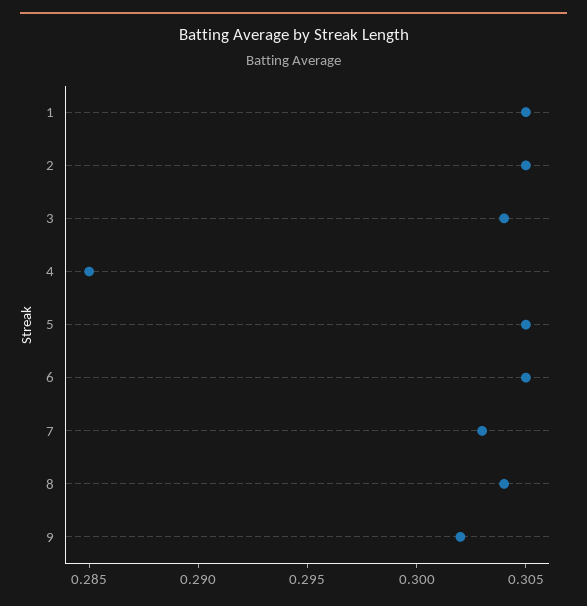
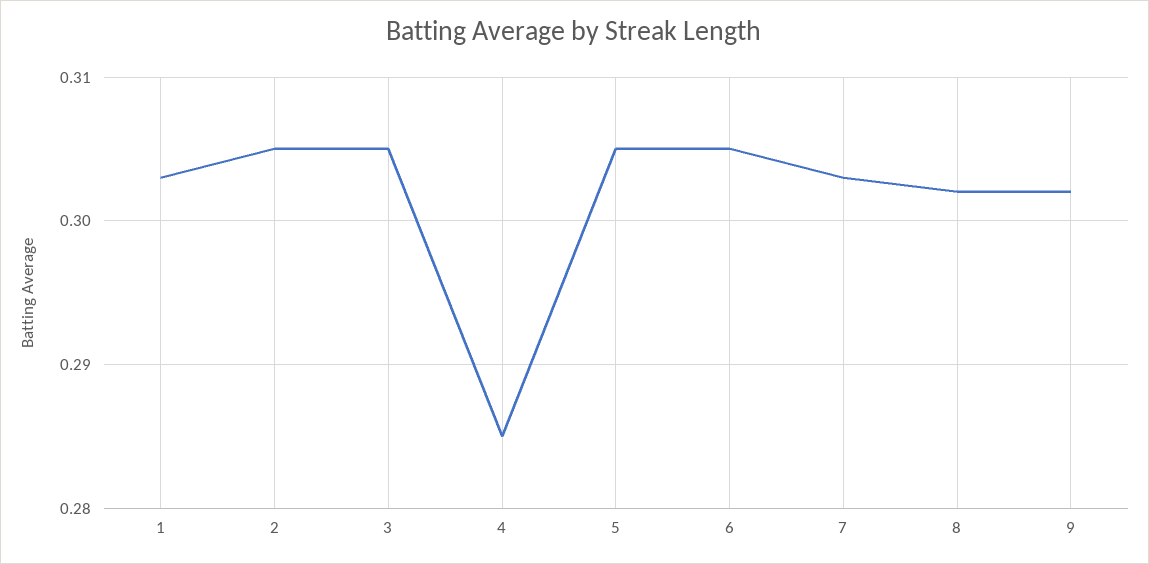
  {
-   "1": 0.305,
+   "1": 0.303,
    "2": 0.305,
-   "3": 0.304,
+   "3": 0.305,
    "4": 0.285,
    "5": 0.305,
    "6": 0.305,
    "7": 0.303,
-   "8": 0.304,
+   "8": 0.302,
    "9": 0.302
  }

